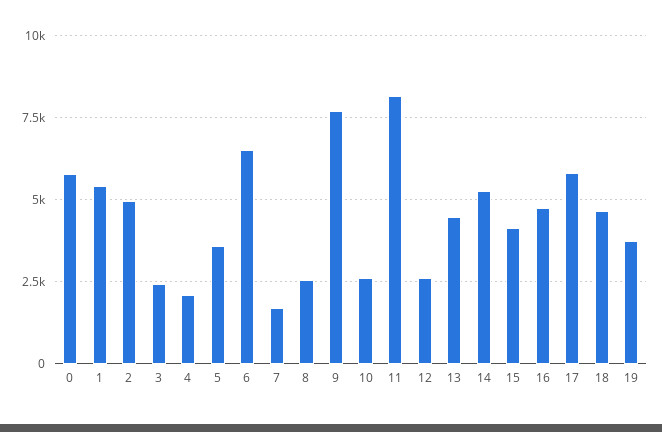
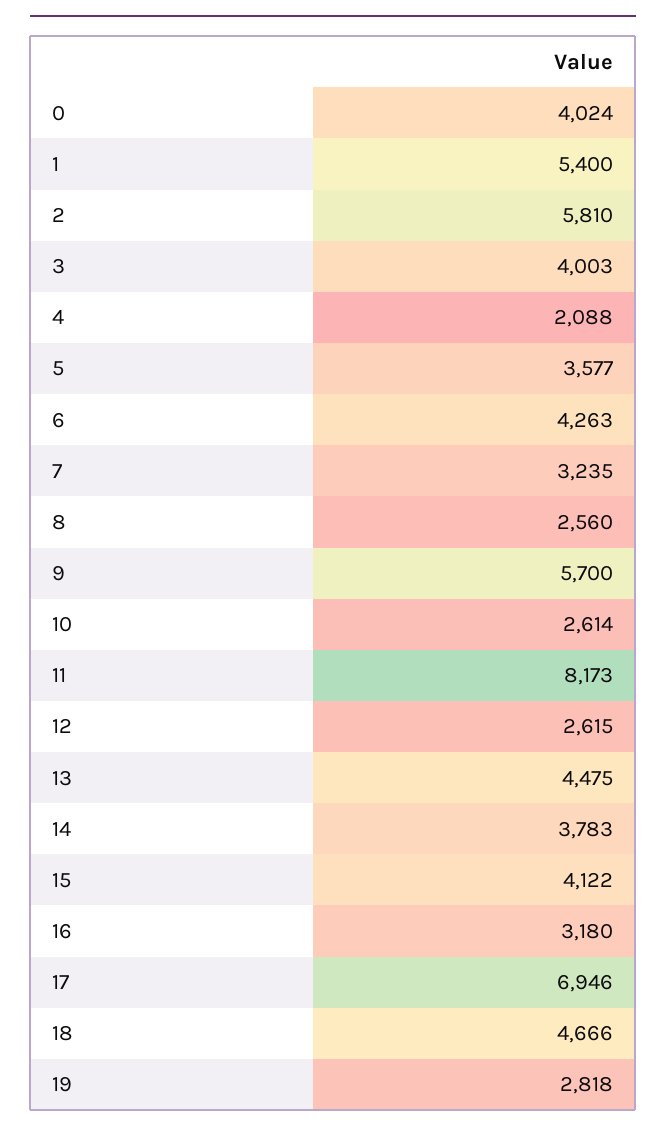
  {
-   "0": 5750,
+   "0": 4024,
    "1": 5400,
-   "2": 5000,
+   "2": 5810,
-   "3": 2500,
+   "3": 4003,
    "4": 2088,
    "5": 3577,
-   "6": 6500,
+   "6": 4263,
-   "7": 1750,
+   "7": 3235,
    "8": 2560,
-   "9": 7750,
+   "9": 5700,
    "10": 2614,
    "11": 8173,
    "12": 2615,
    "13": 4475,
-   "14": 5250,
+   "14": 3783,
    "15": 4122,
-   "16": 4750,
+   "16": 3180,
-   "17": 5750,
+   "17": 6946,
    "18": 4666,
-   "19": 3750
+   "19": 2818
  }

